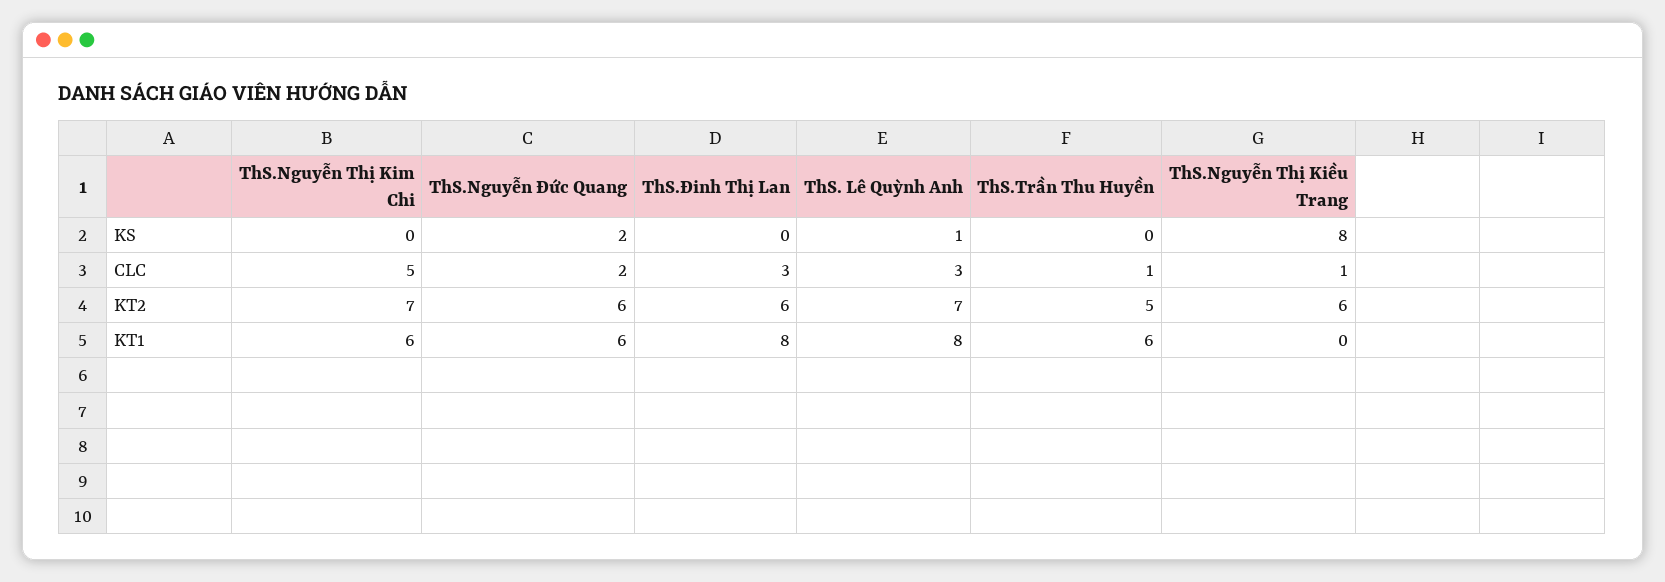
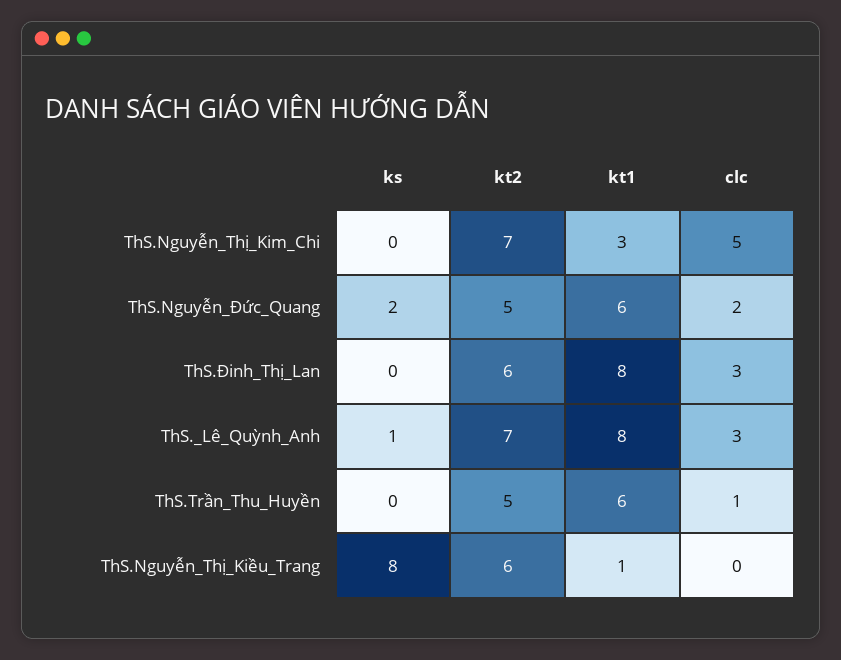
  {
    "ThS.Nguyễn Thị Kim Chi": {
      "KS": 0,
      "CLC": 5,
      "KT2": 7,
-     "KT1": 6
+     "KT1": 3
    },
    "ThS.Nguyễn Đức Quang": {
      "KS": 2,
      "CLC": 2,
-     "KT2": 6,
+     "KT2": 5,
      "KT1": 6
    },
    "ThS.Đinh Thị Lan": {
      "KS": 0,
      "CLC": 3,
      "KT2": 6,
      "KT1": 8
    },
    "ThS. Lê Quỳnh Anh": {
      "KS": 1,
      "CLC": 3,
      "KT2": 7,
      "KT1": 8
    },
    "ThS.Trần Thu Huyền": {
      "KS": 0,
      "CLC": 1,
      "KT2": 5,
      "KT1": 6
    },
    "ThS.Nguyễn Thị Kiều Trang": {
      "KS": 8,
-     "CLC": 1,
+     "CLC": 0,
      "KT2": 6,
-     "KT1": 0
+     "KT1": 1
    }
  }

